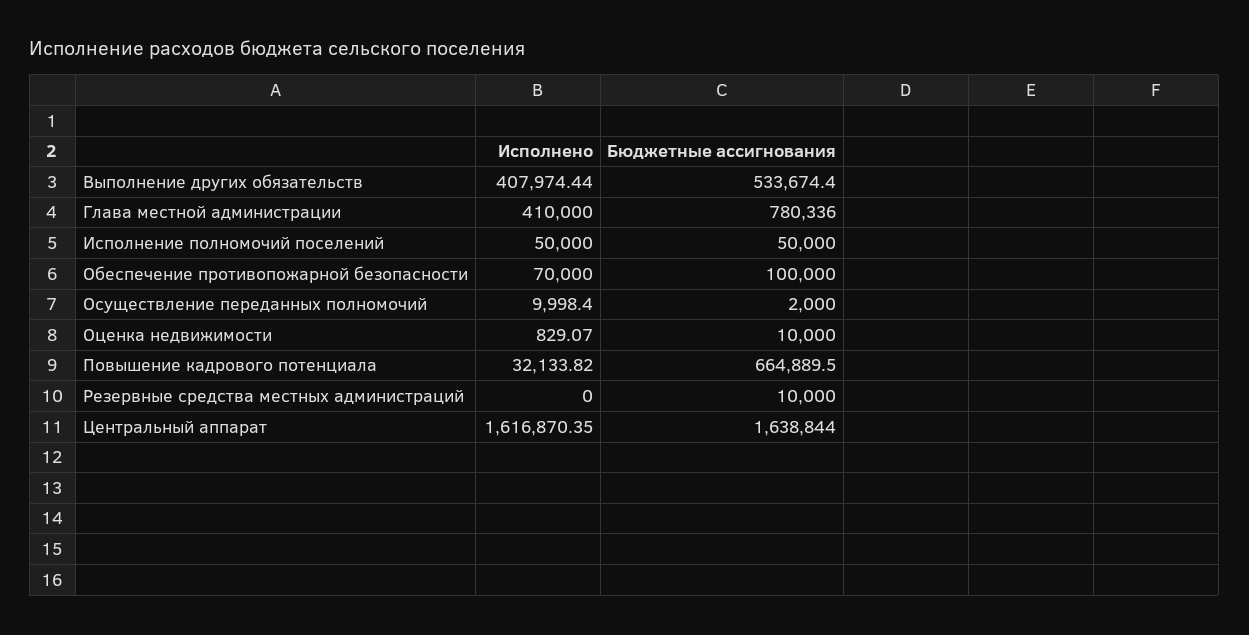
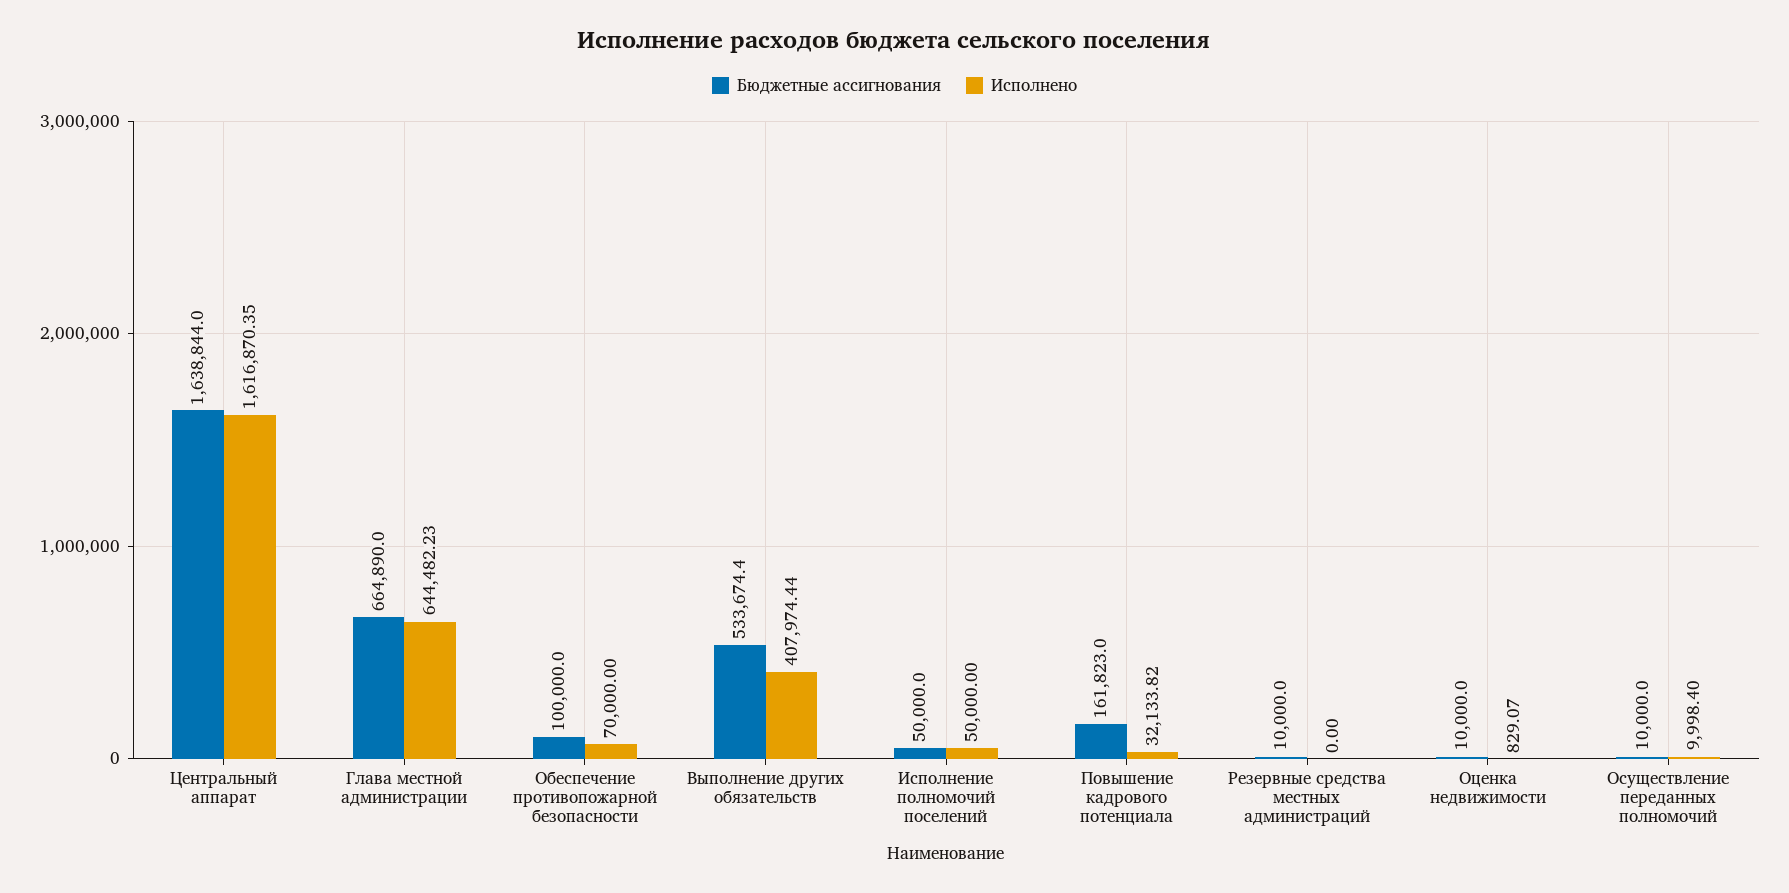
  {
    "Исполнено": {
      "Выполнение других обязательств": 407974.44,
-     "Глава местной администрации": 410000,
+     "Глава местной администрации": 644482.23,
      "Исполнение полномочий поселений": 50000,
      "Обеспечение противопожарной безопасности": 70000,
      "Осуществление переданных полномочий": 9998.4,
      "Оценка недвижимости": 829.07,
      "Повышение кадрового потенциала": 32133.82,
      "Резервные средства местных администраций": 0,
      "Центральный аппарат": 1616870.35
    },
    "Бюджетные ассигнования": {
      "Выполнение других обязательств": 533674.4,
-     "Глава местной администрации": 780336,
+     "Глава местной администрации": 664890,
      "Исполнение полномочий поселений": 50000,
      "Обеспечение противопожарной безопасности": 100000,
-     "Осуществление переданных полномочий": 2000,
+     "Осуществление переданных полномочий": 10000,
      "Оценка недвижимости": 10000,
-     "Повышение кадрового потенциала": 664889.5,
+     "Повышение кадрового потенциала": 161823,
      "Резервные средства местных администраций": 10000,
      "Центральный аппарат": 1638844
    }
  }

